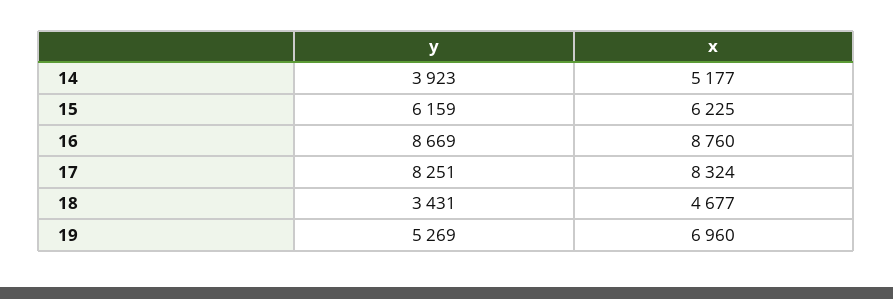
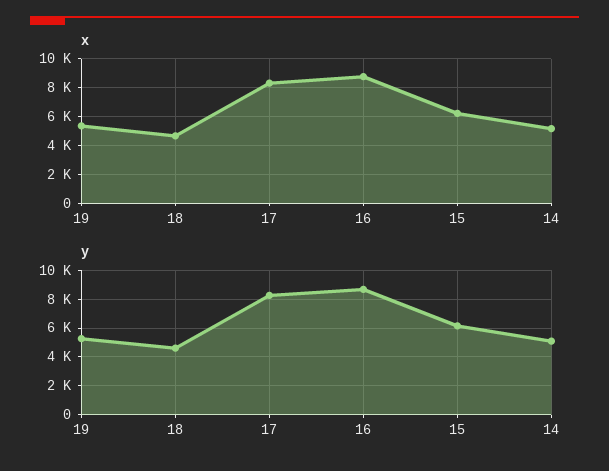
  {
    "y": {
-     "14": 3923,
+     "14": 5000,
      "15": 6159,
      "16": 8669,
      "17": 8251,
-     "18": 3431,
+     "18": 4500,
      "19": 5269
    },
    "x": {
      "14": 5177,
      "15": 6225,
      "16": 8760,
      "17": 8324,
      "18": 4677,
-     "19": 6960
+     "19": 5500
    }
  }

